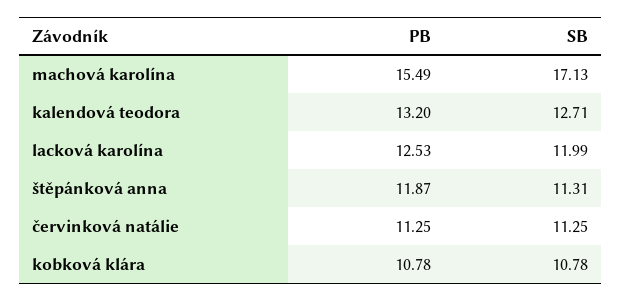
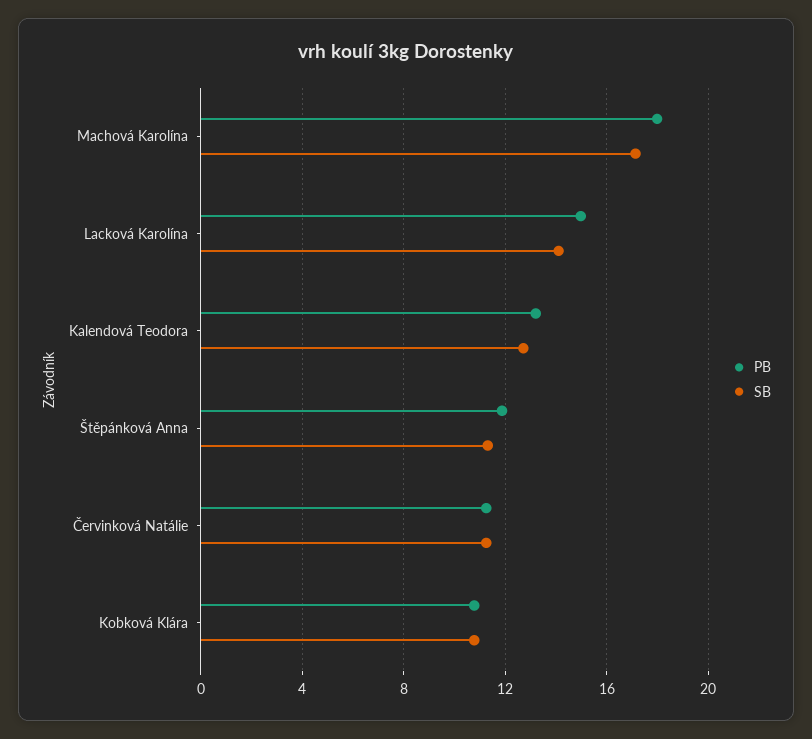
  {
    "PB": {
-     "machová karolína": 15.49,
+     "machová karolína": 18,
      "kalendová teodora": 13.2,
-     "lacková karolína": 12.53,
+     "lacková karolína": 15,
      "štěpánková anna": 11.87,
      "červinková natálie": 11.25,
      "kobková klára": 10.78
    },
    "SB": {
      "machová karolína": 17.13,
      "kalendová teodora": 12.71,
-     "lacková karolína": 11.99,
+     "lacková karolína": 14,
      "štěpánková anna": 11.31,
      "červinková natálie": 11.25,
      "kobková klára": 10.78
    }
  }

